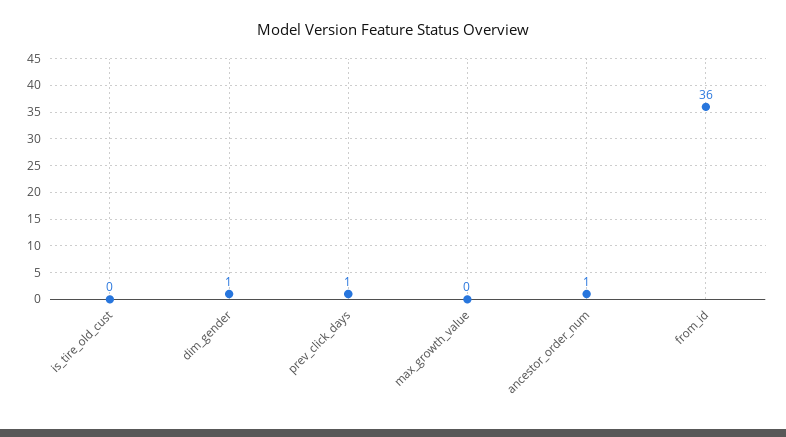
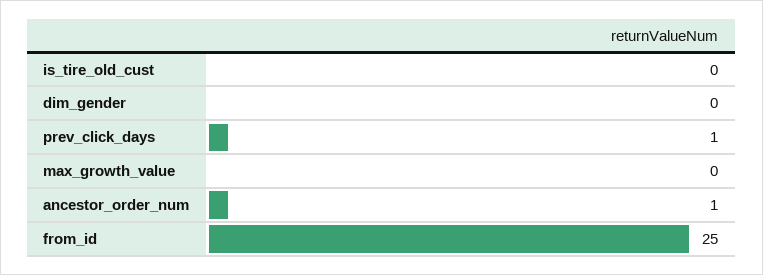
  {
    "is_tire_old_cust": 0,
-   "dim_gender": 1,
+   "dim_gender": 0,
    "prev_click_days": 1,
    "max_growth_value": 0,
    "ancestor_order_num": 1,
-   "from_id": 36
+   "from_id": 25
  }

